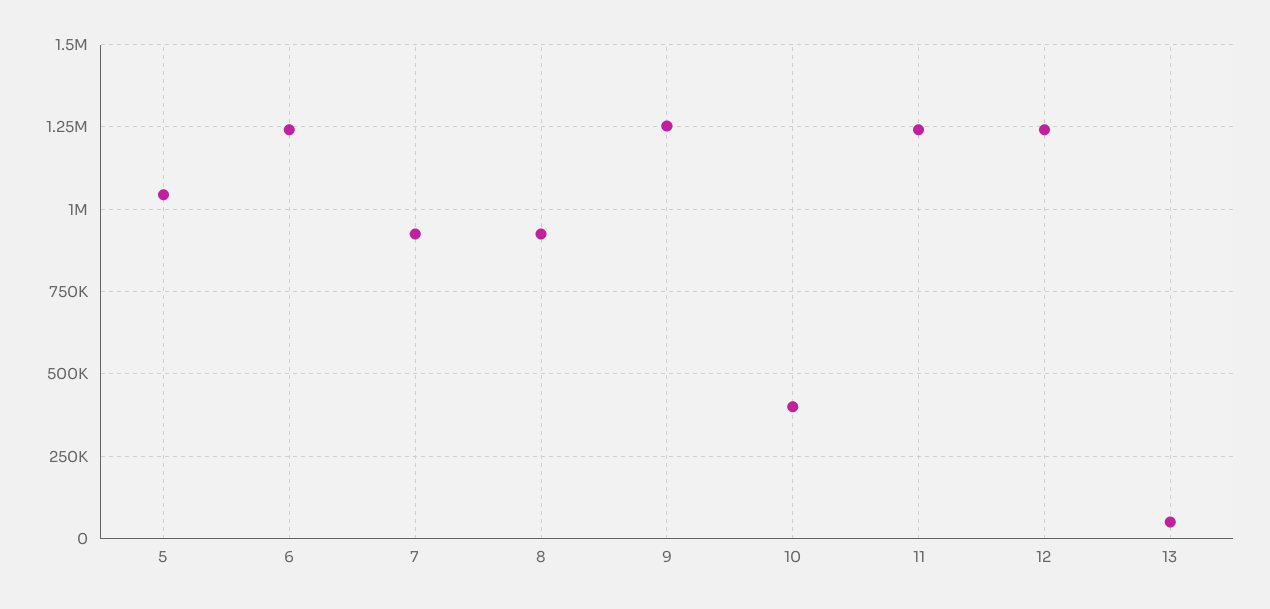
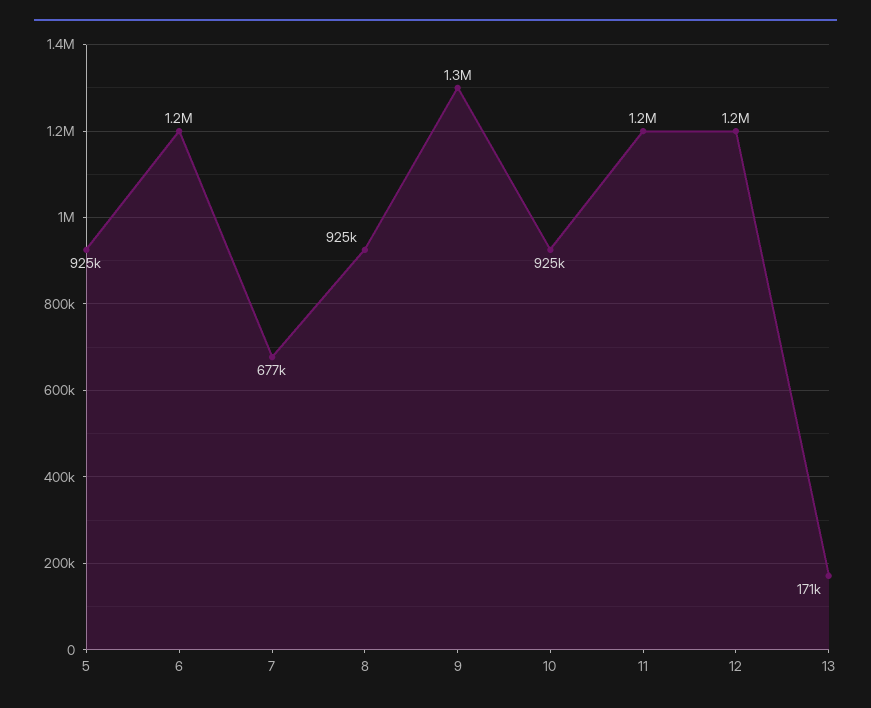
  {
-   "5": 1050000,
+   "5": 925000,
    "6": 1200000,
-   "7": 925000,
+   "7": 677000,
    "8": 925000,
    "9": 1300000,
-   "10": 400000,
+   "10": 925000,
    "11": 1200000,
    "12": 1200000,
-   "13": 50000
+   "13": 171000
  }

